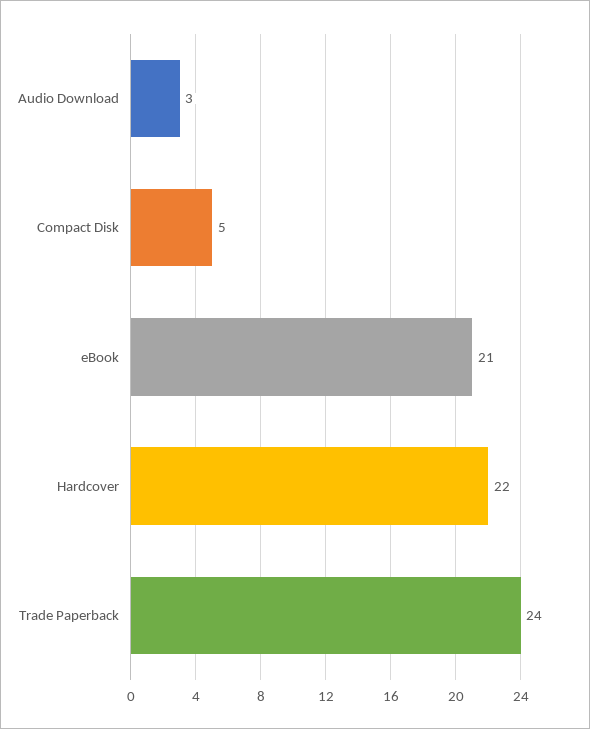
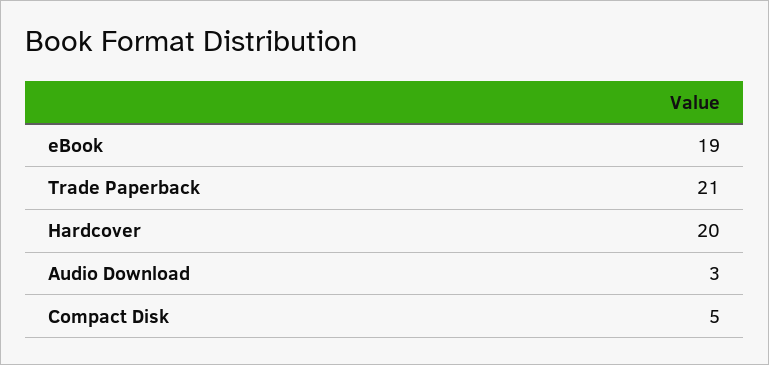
  {
    "Audio Download": 3,
    "Compact Disk": 5,
-   "eBook": 21,
+   "eBook": 19,
-   "Hardcover": 22,
+   "Hardcover": 20,
-   "Trade Paperback": 24
+   "Trade Paperback": 21
  }

